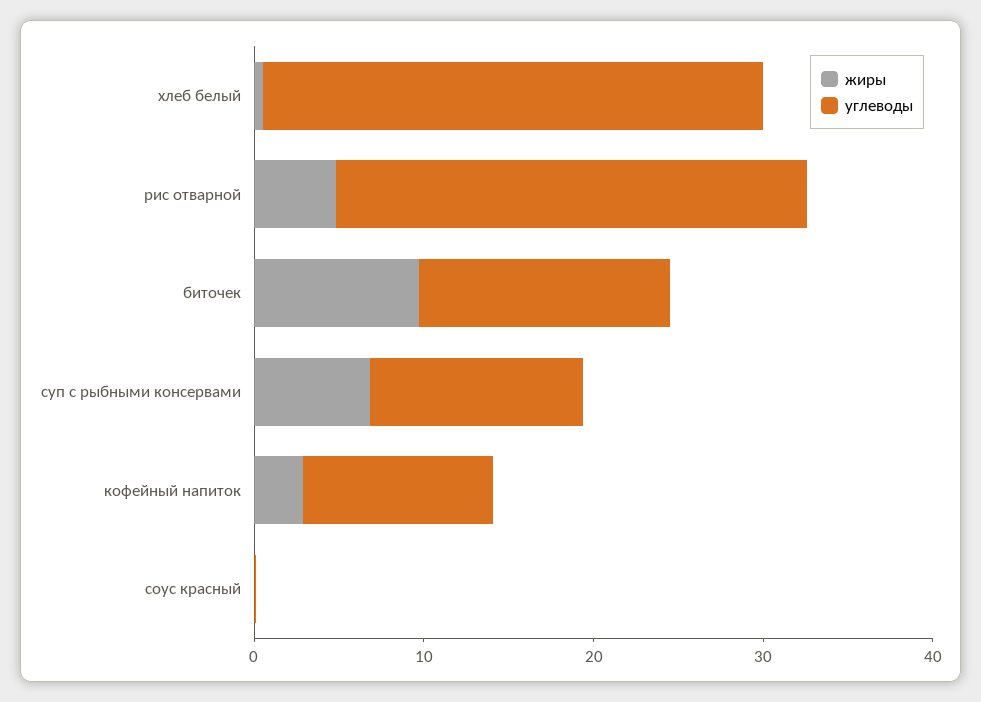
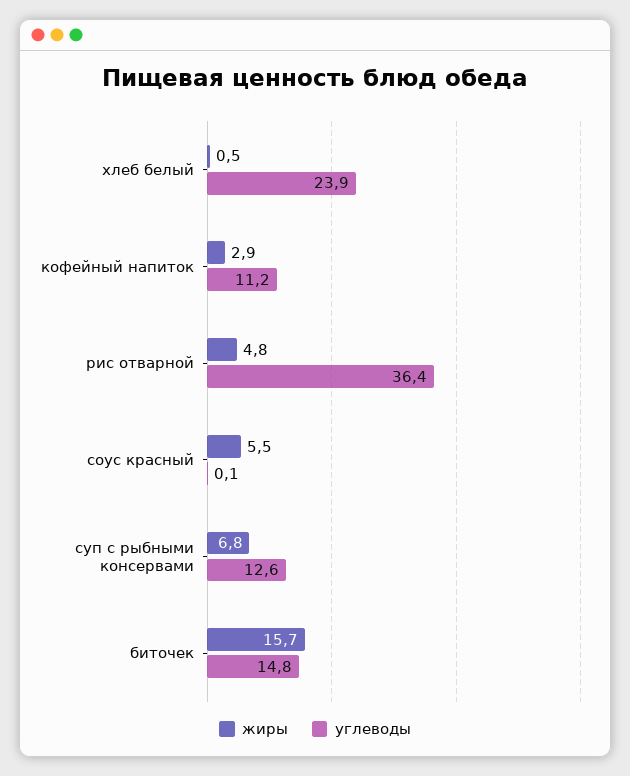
  {
    "жиры": {
      "хлеб белый": 0.5,
      "рис отварной": 4.8,
-     "биточек": 10,
+     "биточек": 15.7,
      "суп с рыбными консервами": 6.8,
      "кофейный напиток": 2.9,
-     "соус красный": 0
+     "соус красный": 5.5
    },
    "углеводы": {
-     "хлеб белый": 30,
+     "хлеб белый": 23.9,
-     "рис отварной": 28,
+     "рис отварной": 36.4,
      "биточек": 14.8,
      "суп с рыбными консервами": 12.6,
      "кофейный напиток": 11.2,
      "соус красный": 0.1
    }
  }

